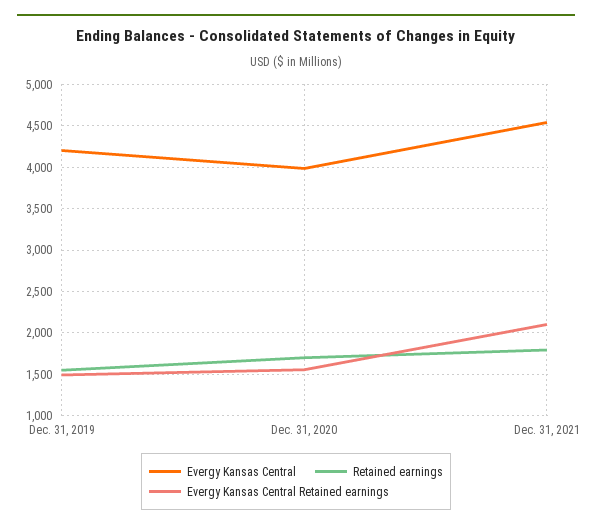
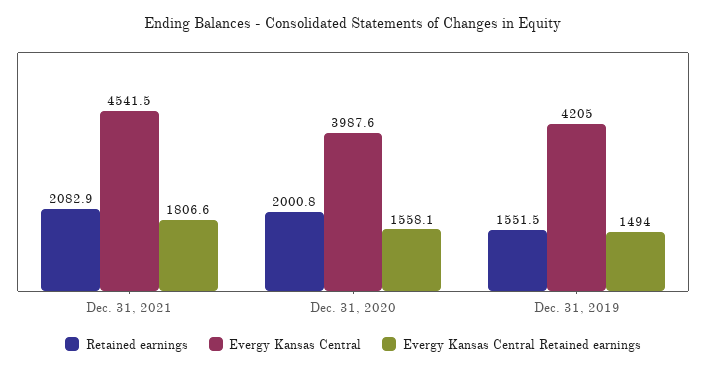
  {
    "Evergy Kansas Central": {
      "Dec. 31, 2019": 4205,
      "Dec. 31, 2020": 3987.6,
      "Dec. 31, 2021": 4541.5
    },
    "Retained earnings": {
      "Dec. 31, 2019": 1551.5,
-     "Dec. 31, 2020": 1700,
+     "Dec. 31, 2020": 2000.8,
-     "Dec. 31, 2021": 1800
+     "Dec. 31, 2021": 2082.9
    },
    "Evergy Kansas Central Retained earnings": {
      "Dec. 31, 2019": 1494,
      "Dec. 31, 2020": 1558.1,
-     "Dec. 31, 2021": 2100
+     "Dec. 31, 2021": 1806.6
    }
  }

